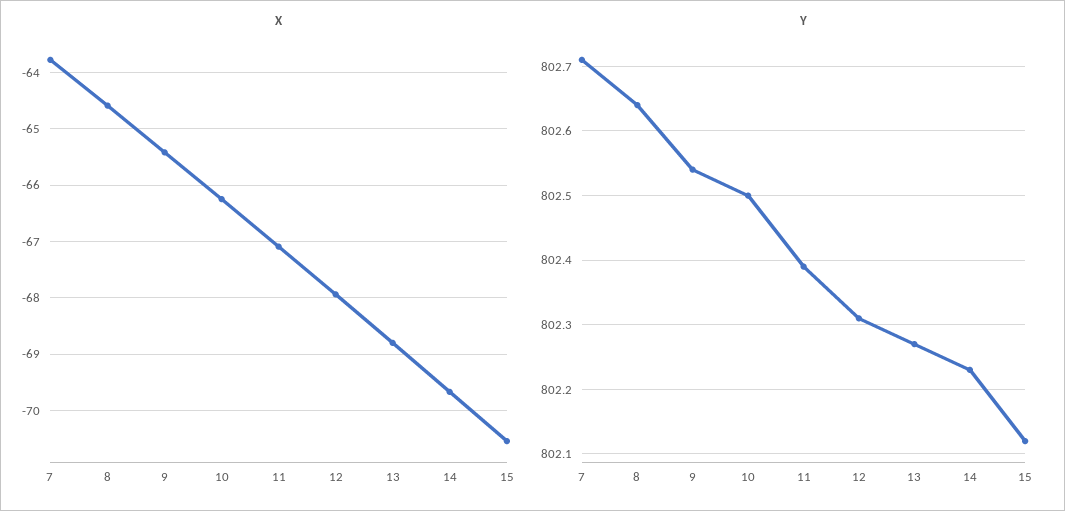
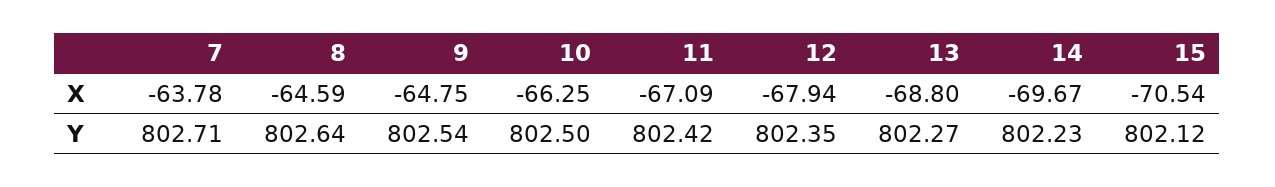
  {
    "X": {
      "7": -63.78,
      "8": -64.59,
-     "9": -65.4,
+     "9": -64.75,
      "10": -66.25,
      "11": -67.09,
      "12": -67.94,
      "13": -68.8,
      "14": -69.67,
      "15": -70.54
    },
    "Y": {
      "7": 802.71,
      "8": 802.64,
      "9": 802.54,
      "10": 802.5,
-     "11": 802.39,
+     "11": 802.42,
-     "12": 802.31,
+     "12": 802.35,
      "13": 802.27,
      "14": 802.23,
      "15": 802.12
    }
  }

